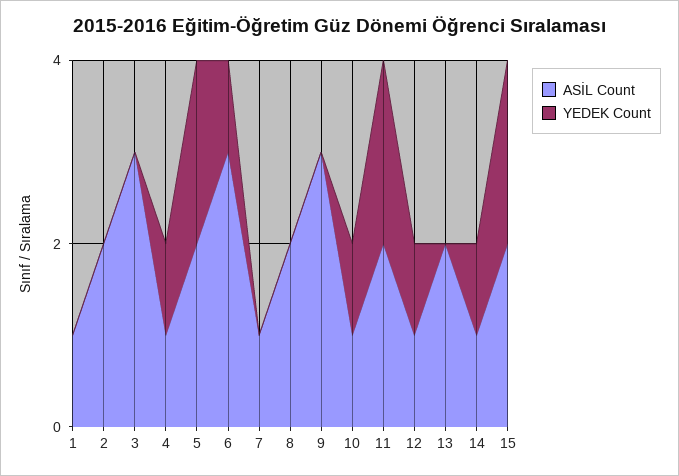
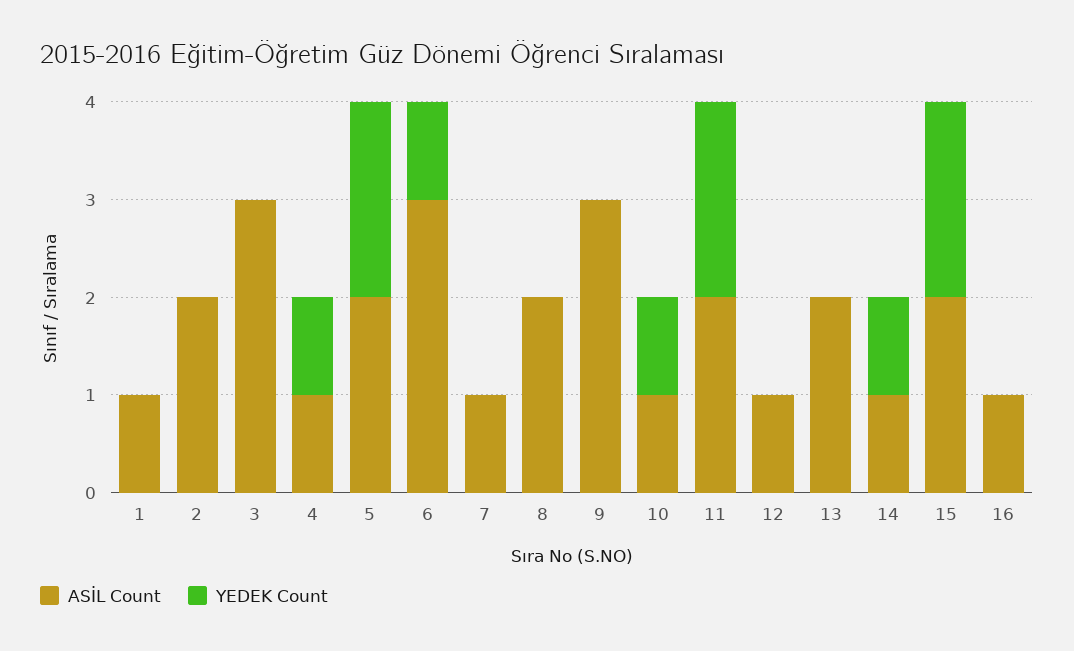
  {
    "ASİL Count": {
      "1": 1,
      "2": 2,
      "3": 3,
      "4": 1,
      "5": 2,
      "6": 3,
      "7": 1,
      "8": 2,
      "9": 3,
      "10": 1,
      "11": 2,
      "12": 1,
      "13": 2,
      "14": 1,
-     "15": 2
+     "15": 2,
+     "16": 1
    },
    "YEDEK Count": {
      "1": 0,
      "2": 0,
      "3": 0,
      "4": 1,
      "5": 2,
      "6": 1,
      "7": 0,
      "8": 0,
      "9": 0,
      "10": 1,
      "11": 2,
-     "12": 1,
+     "12": 0,
      "13": 0,
      "14": 1,
-     "15": 2
+     "15": 2,
+     "16": 0
    }
  }

